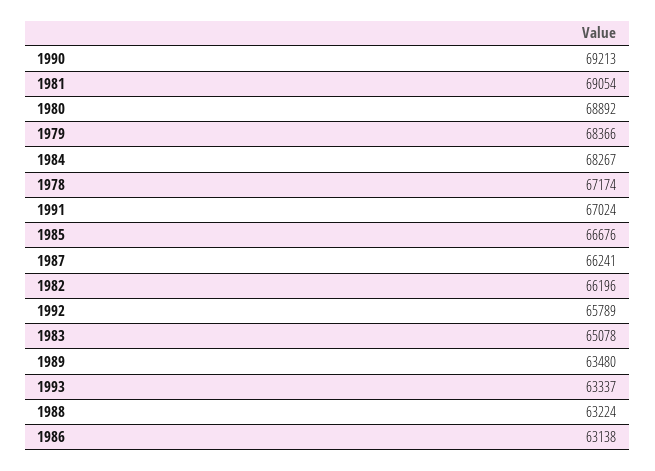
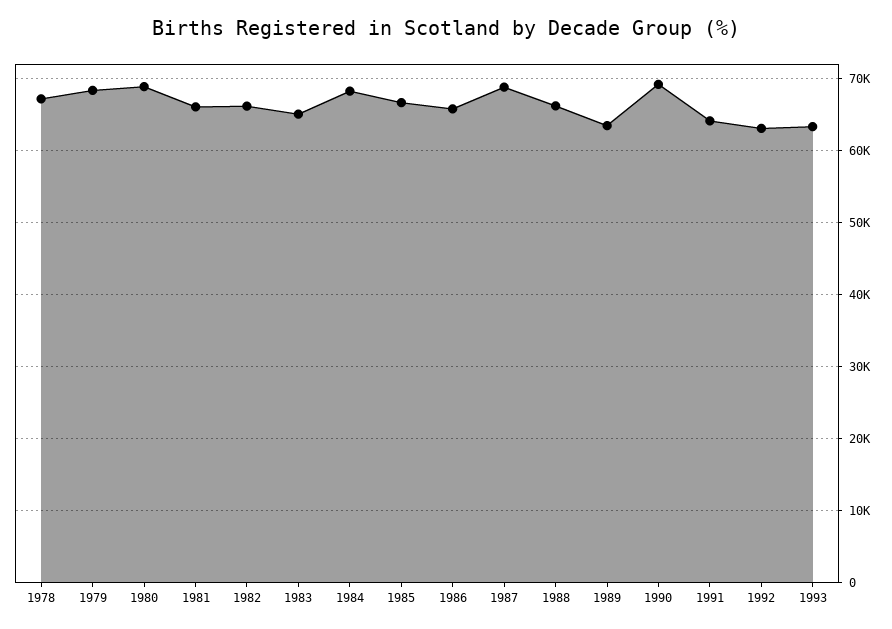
  {
    "1990": 69213,
-   "1981": 69054,
+   "1981": 66000,
    "1980": 68892,
    "1979": 68366,
    "1984": 68267,
    "1978": 67174,
-   "1991": 67024,
+   "1991": 64000,
    "1985": 66676,
-   "1987": 66241,
+   "1987": 69000,
    "1982": 66196,
-   "1992": 65789,
+   "1992": 63000,
    "1983": 65078,
    "1989": 63480,
    "1993": 63337,
-   "1988": 63224,
+   "1988": 66000,
-   "1986": 63138
+   "1986": 66000
  }

